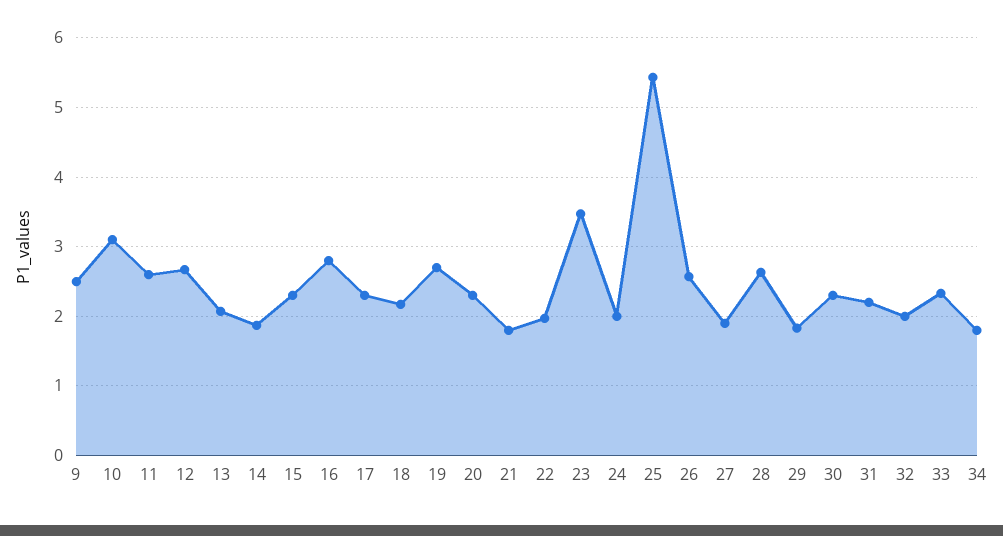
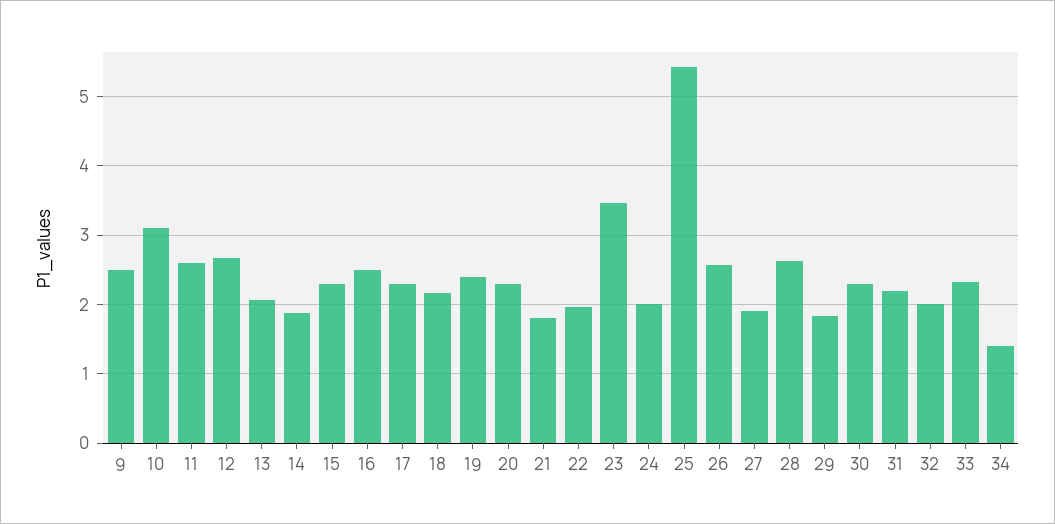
  {
    "9": 2.5,
    "10": 3.1,
    "11": 2.6,
    "12": 2.7,
    "13": 2.1,
    "14": 1.9,
    "15": 2.3,
-   "16": 2.8,
+   "16": 2.5,
    "17": 2.3,
    "18": 2.2,
-   "19": 2.7,
+   "19": 2.4,
    "20": 2.3,
    "21": 1.8,
    "22": 2,
    "23": 3.5,
    "24": 2,
    "25": 5.4,
    "26": 2.6,
    "27": 1.9,
    "28": 2.6,
    "29": 1.8,
    "30": 2.3,
    "31": 2.2,
    "32": 2,
    "33": 2.3,
-   "34": 1.8
+   "34": 1.4
  }

